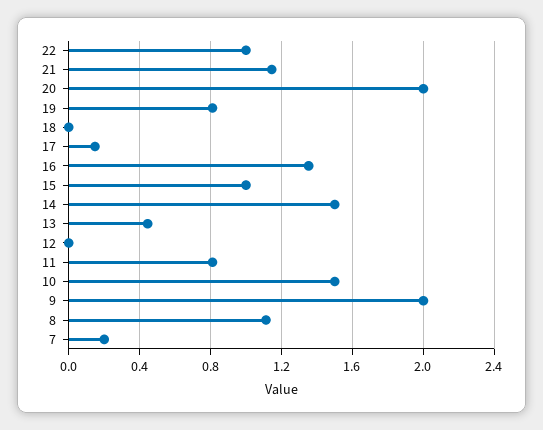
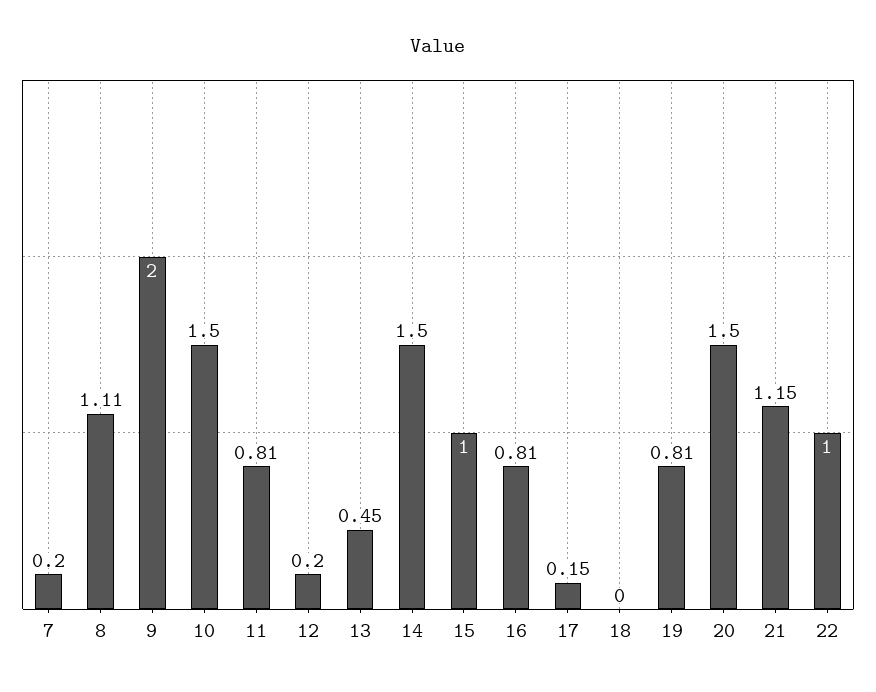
  {
    "22": 1,
    "21": 1.15,
-   "20": 2,
+   "20": 1.5,
    "19": 0.81,
    "18": 0,
    "17": 0.15,
-   "16": 1.35,
+   "16": 0.81,
    "15": 1,
    "14": 1.5,
    "13": 0.45,
-   "12": 0,
+   "12": 0.2,
    "11": 0.81,
    "10": 1.5,
    "9": 2,
    "8": 1.11,
    "7": 0.2
  }

